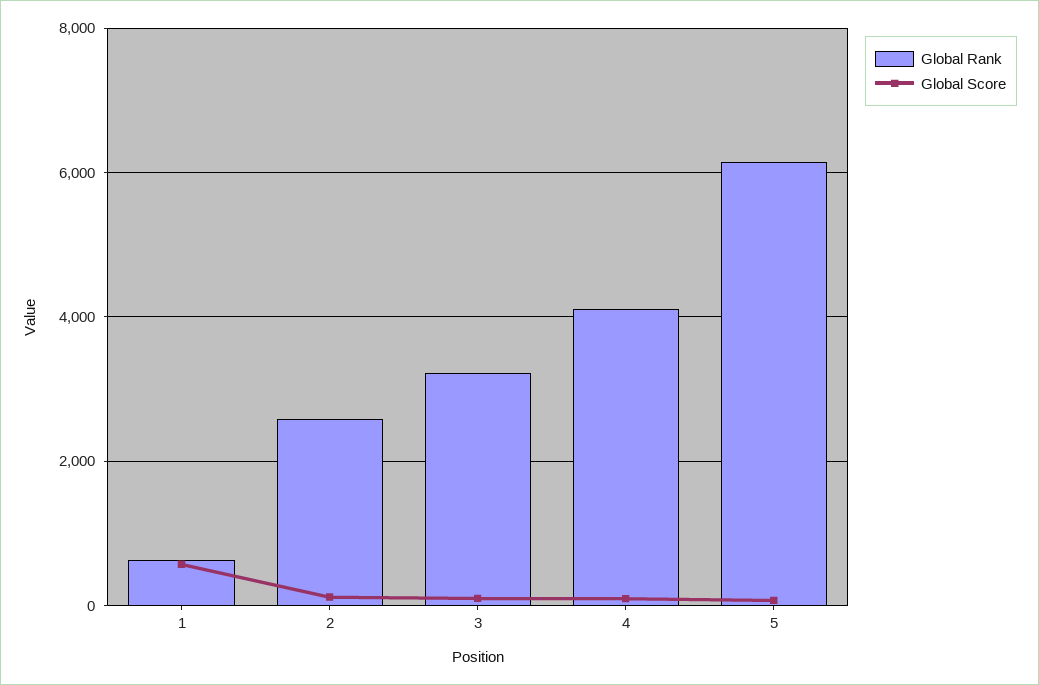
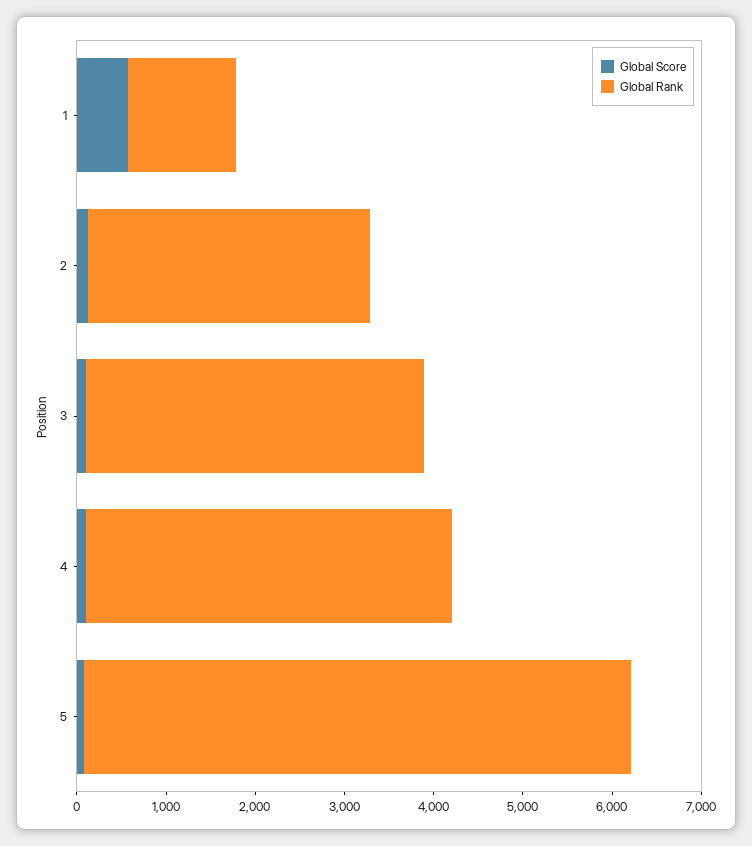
  {
    "Global Rank": {
-     "1": 600,
+     "1": 1200,
-     "2": 2600,
+     "2": 3200,
-     "3": 3200,
+     "3": 3800,
      "4": 4200,
      "5": 6200
    },
    "Global Score": {
      "1": 600,
      "2": 200,
      "3": 200,
      "4": 0,
      "5": 0
    }
  }

